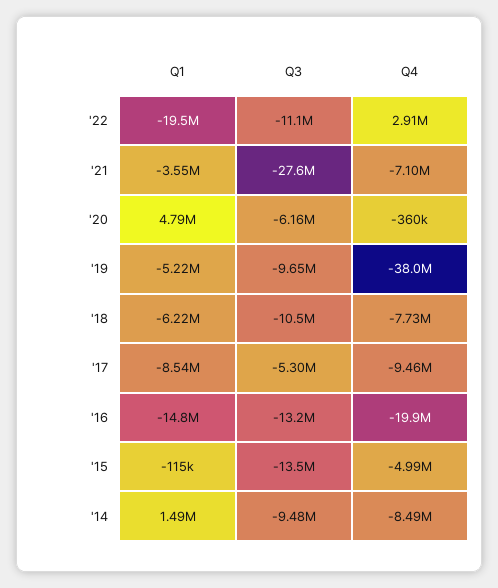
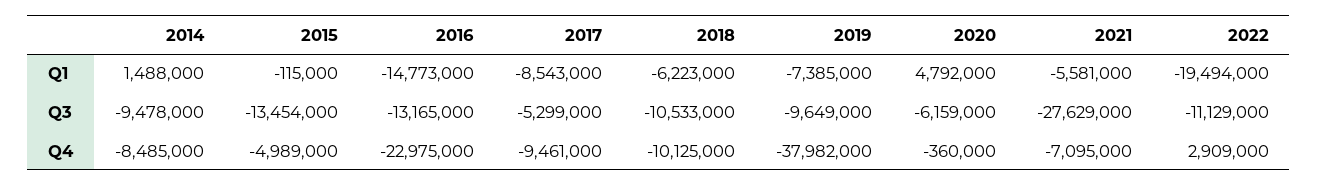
  {
    "Q1": {
      "'22": -19494000,
-     "'21": -3550000,
+     "'21": -5581000,
      "'20": 4792000,
-     "'19": -5220000,
+     "'19": -7385000,
      "'18": -6223000,
      "'17": -8543000,
      "'16": -14773000,
      "'15": -115000,
      "'14": 1488000
    },
    "Q3": {
      "'22": -11129000,
      "'21": -27629000,
      "'20": -6159000,
      "'19": -9649000,
      "'18": -10533000,
      "'17": -5299000,
      "'16": -13165000,
      "'15": -13454000,
      "'14": -9478000
    },
    "Q4": {
      "'22": 2909000,
      "'21": -7095000,
      "'20": -360000,
      "'19": -37982000,
-     "'18": -7730000,
+     "'18": -10125000,
      "'17": -9461000,
-     "'16": -19900000,
+     "'16": -22975000,
      "'15": -4989000,
      "'14": -8485000
    }
  }

